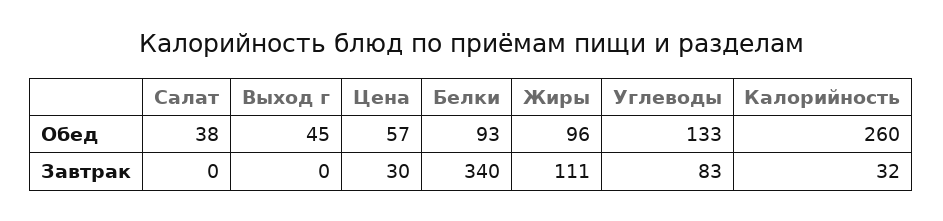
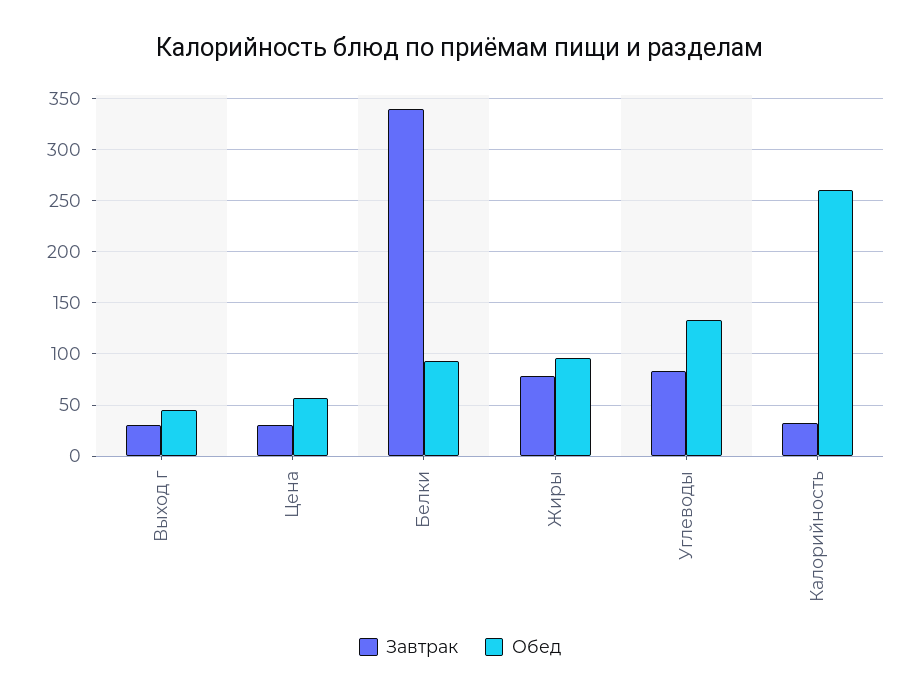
  {
    "Обед": {
-     "Салат": 38,
      "Выход г": 45,
      "Цена": 57,
      "Белки": 93,
      "Жиры": 96,
      "Углеводы": 133,
      "Калорийность": 260
    },
    "Завтрак": {
-     "Салат": 0,
-     "Выход г": 0,
+     "Выход г": 30,
      "Цена": 30,
      "Белки": 340,
-     "Жиры": 111,
+     "Жиры": 80,
      "Углеводы": 83,
      "Калорийность": 32
    }
  }

